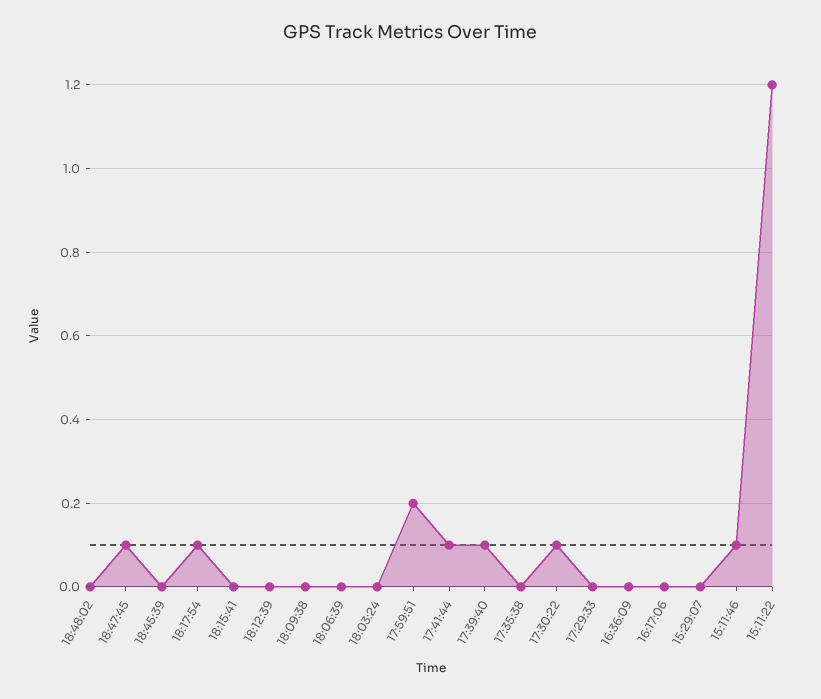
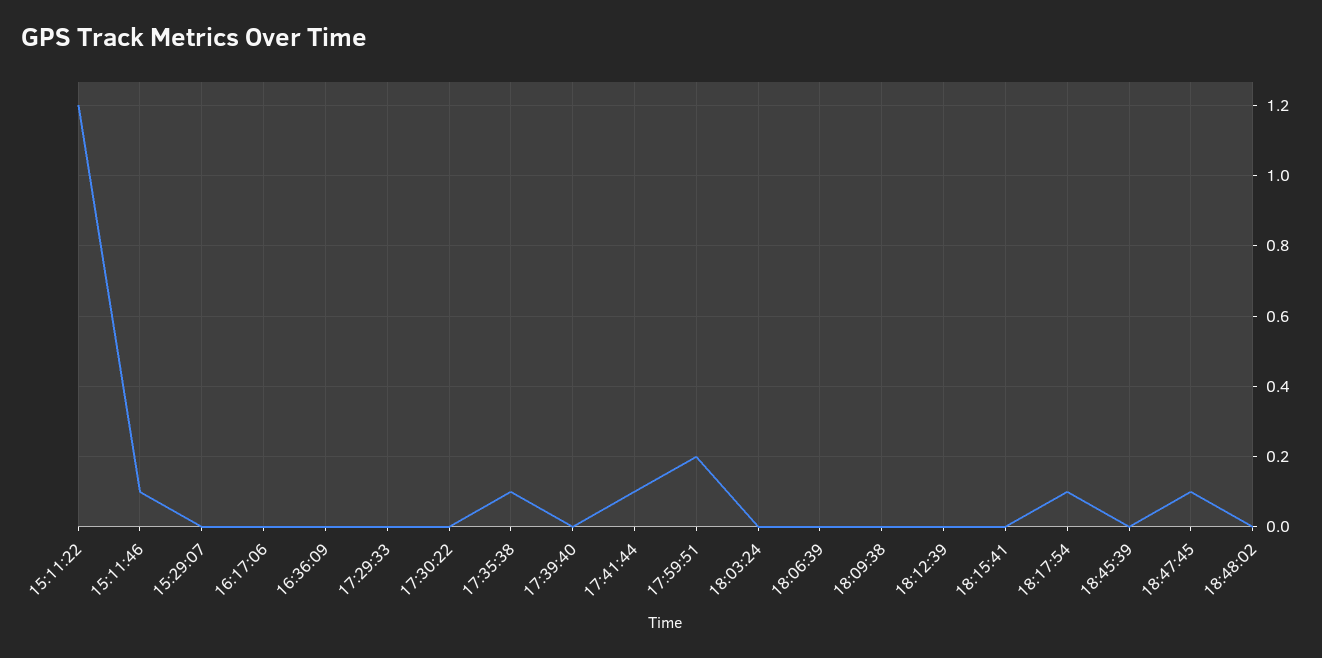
  {
    "18:48:02": 0,
    "18:47:45": 0.1,
    "18:45:39": 0,
    "18:17:54": 0.1,
    "18:15:41": 0,
    "18:12:39": 0,
    "18:09:38": 0,
    "18:06:39": 0,
    "18:03:24": 0,
    "17:59:51": 0.2,
    "17:41:44": 0.1,
-   "17:39:40": 0.1,
+   "17:39:40": 0,
-   "17:35:38": 0,
+   "17:35:38": 0.1,
-   "17:30:22": 0.1,
+   "17:30:22": 0,
    "17:29:33": 0,
    "16:36:09": 0,
    "16:17:06": 0,
    "15:29:07": 0,
    "15:11:46": 0.1,
    "15:11:22": 1.2
  }

